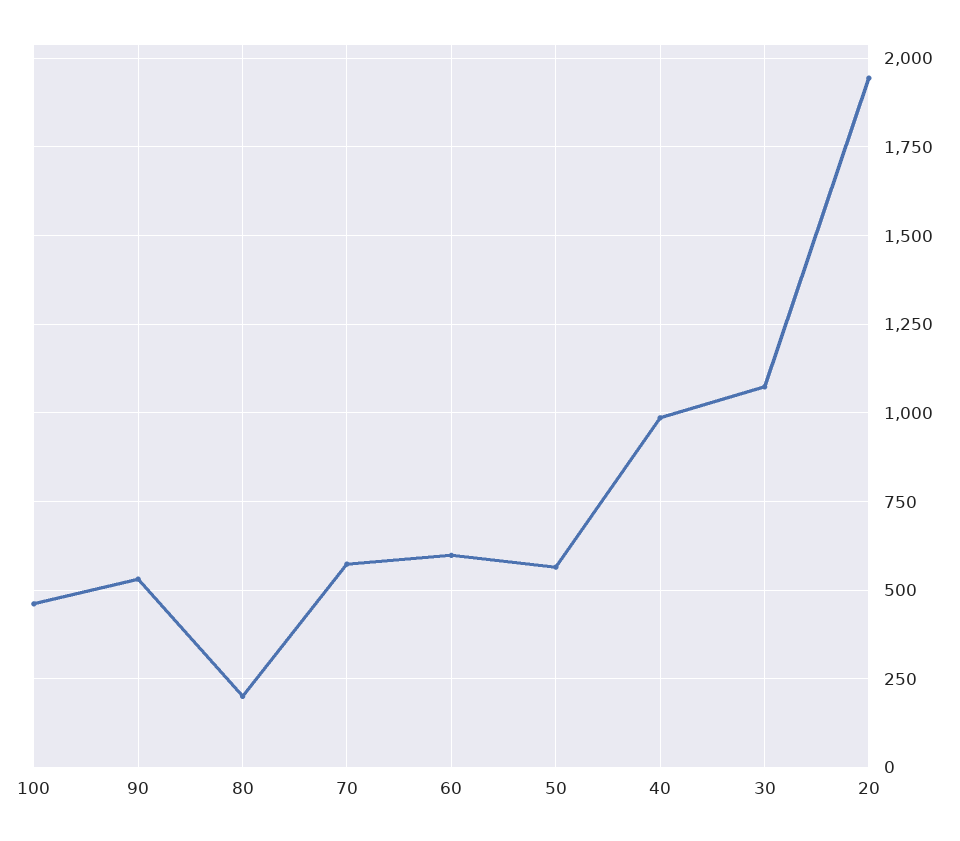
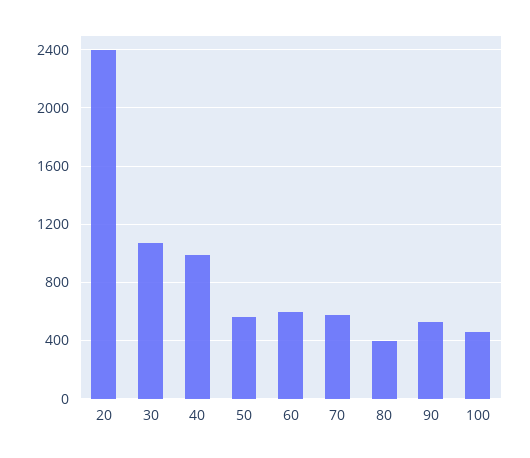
  {
    "100": 450,
    "90": 525,
-   "80": 200,
+   "80": 400,
    "70": 575,
    "60": 600,
    "50": 575,
    "40": 975,
    "30": 1075,
-   "20": 1950
+   "20": 2400
  }

